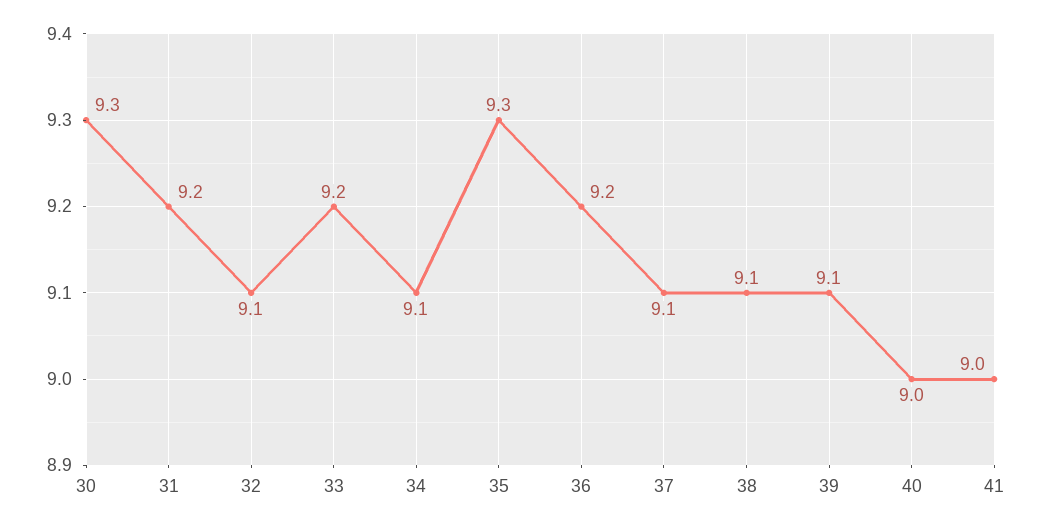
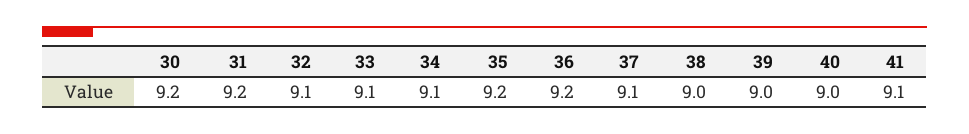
  {
-   "30": 9.3,
+   "30": 9.2,
    "31": 9.2,
    "32": 9.1,
-   "33": 9.2,
+   "33": 9.1,
    "34": 9.1,
-   "35": 9.3,
+   "35": 9.2,
    "36": 9.2,
    "37": 9.1,
-   "38": 9.1,
+   "38": 9,
-   "39": 9.1,
+   "39": 9,
    "40": 9,
-   "41": 9
+   "41": 9.1
  }

